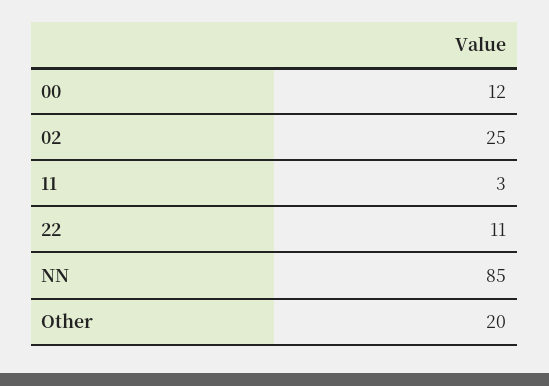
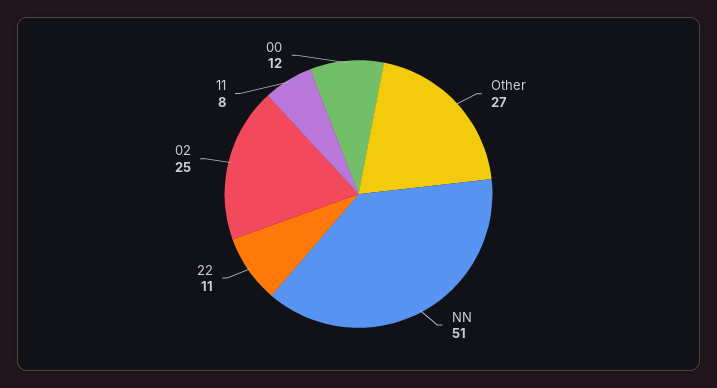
  {
    "00": 12,
    "02": 25,
-   "11": 3,
+   "11": 8,
    "22": 11,
-   "NN": 85,
+   "NN": 51,
-   "Other": 20
+   "Other": 27
  }

